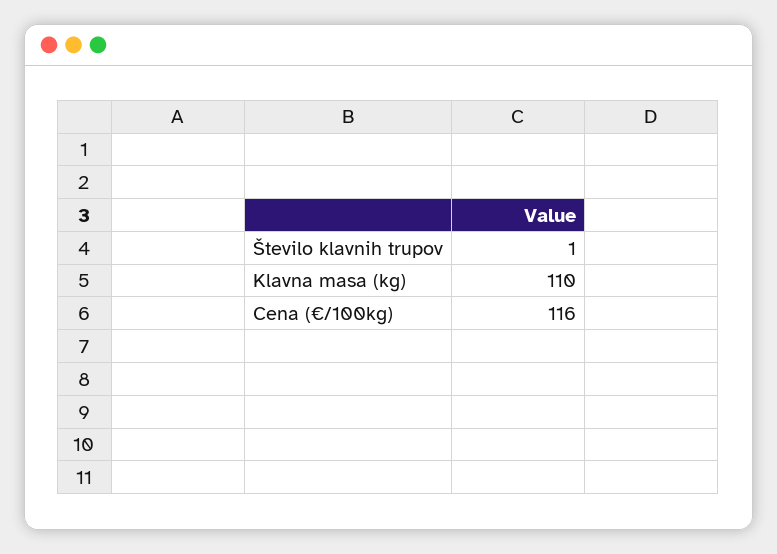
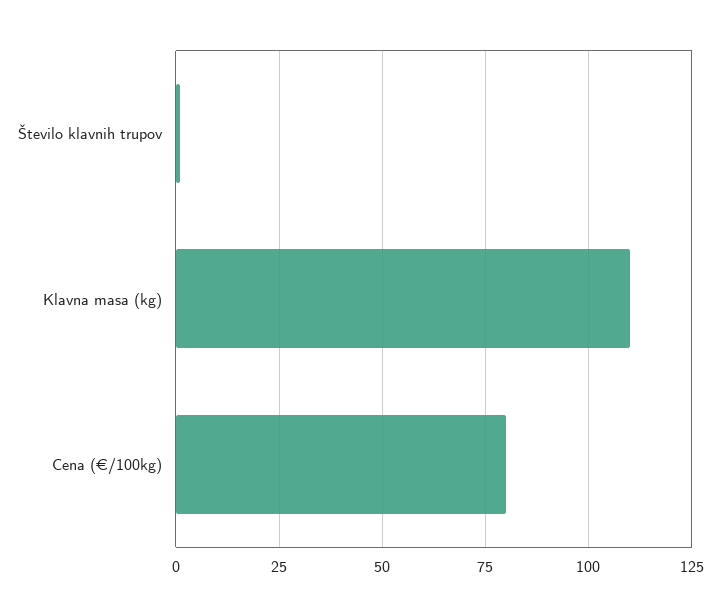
  {
    "Število klavnih trupov": 1,
    "Klavna masa (kg)": 110,
-   "Cena (€/100kg)": 116
+   "Cena (€/100kg)": 80
  }

